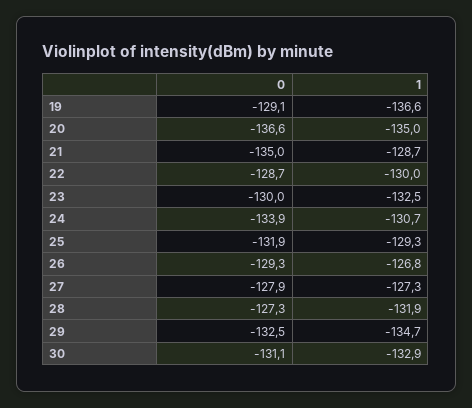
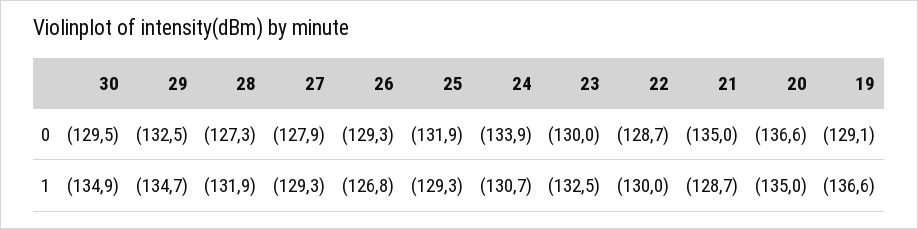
  {
    "0": {
      "19": -129.1,
      "20": -136.6,
      "21": -135,
      "22": -128.7,
      "23": -130,
      "24": -133.9,
      "25": -131.9,
      "26": -129.3,
      "27": -127.9,
      "28": -127.3,
      "29": -132.5,
-     "30": -131.1
+     "30": -129.5
    },
    "1": {
      "19": -136.6,
      "20": -135,
      "21": -128.7,
      "22": -130,
      "23": -132.5,
      "24": -130.7,
      "25": -129.3,
      "26": -126.8,
-     "27": -127.3,
+     "27": -129.3,
      "28": -131.9,
      "29": -134.7,
-     "30": -132.9
+     "30": -134.9
    }
  }

